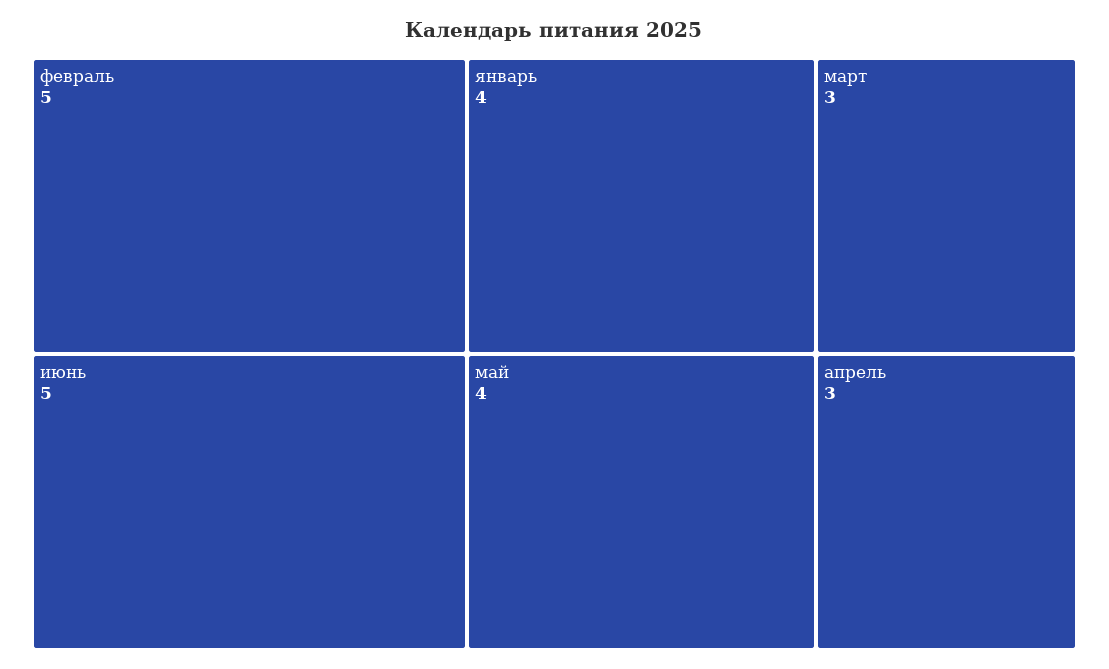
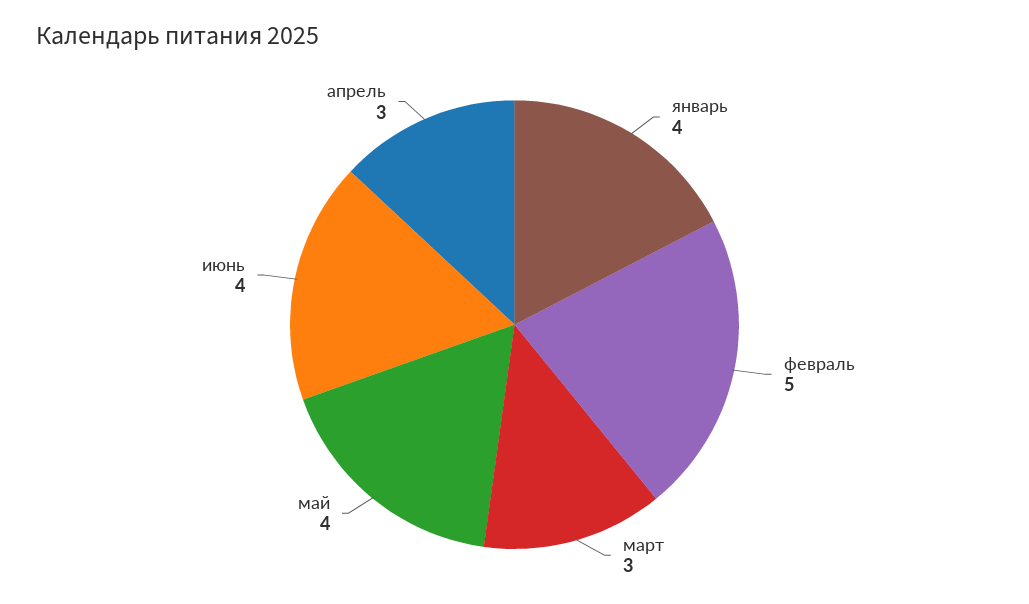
  {
    "февраль": 5,
-   "июнь": 5,
+   "июнь": 4,
    "январь": 4,
    "май": 4,
    "март": 3,
    "апрель": 3
  }

